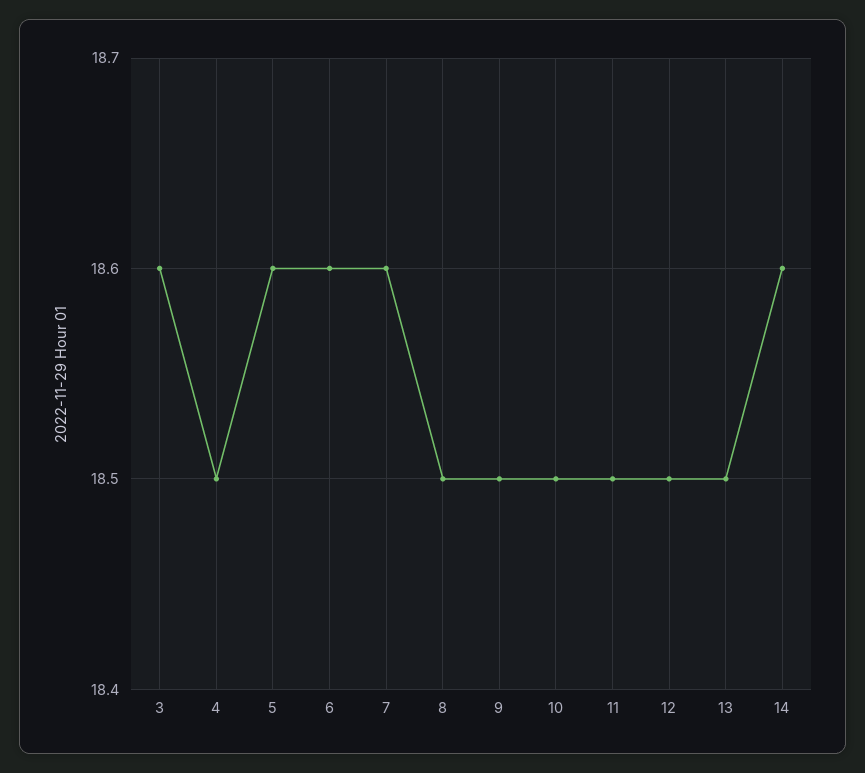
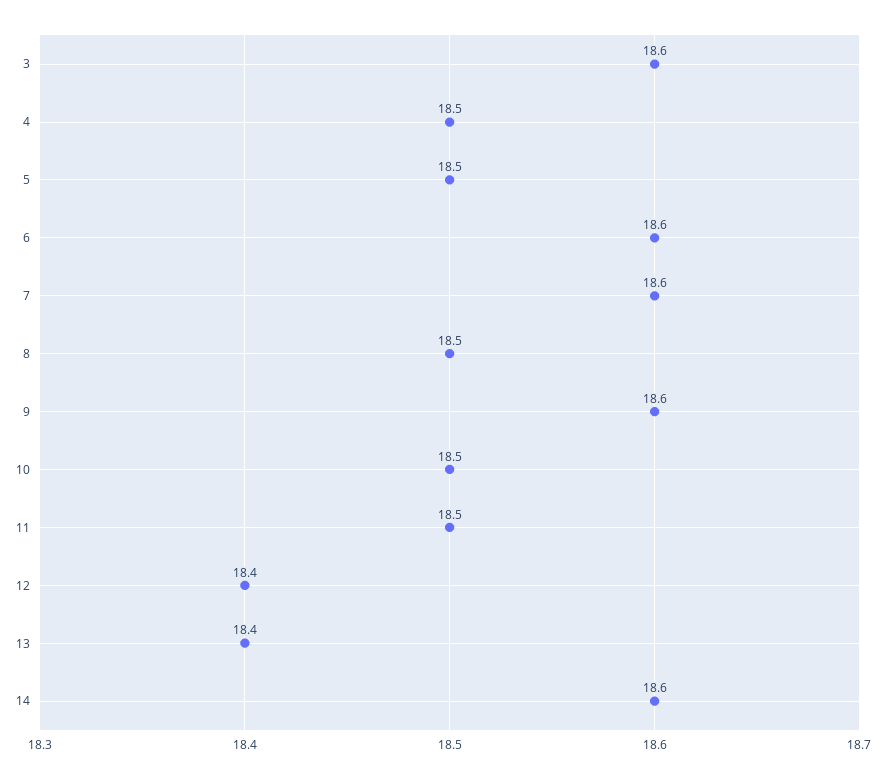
  {
    "3": 18.6,
    "4": 18.5,
-   "5": 18.6,
+   "5": 18.5,
    "6": 18.6,
    "7": 18.6,
    "8": 18.5,
-   "9": 18.5,
+   "9": 18.6,
    "10": 18.5,
    "11": 18.5,
-   "12": 18.5,
+   "12": 18.4,
-   "13": 18.5,
+   "13": 18.4,
    "14": 18.6
  }

